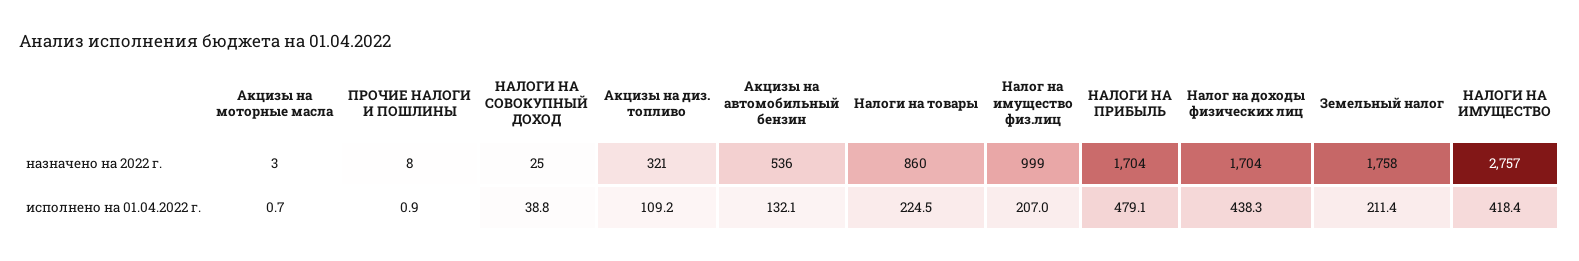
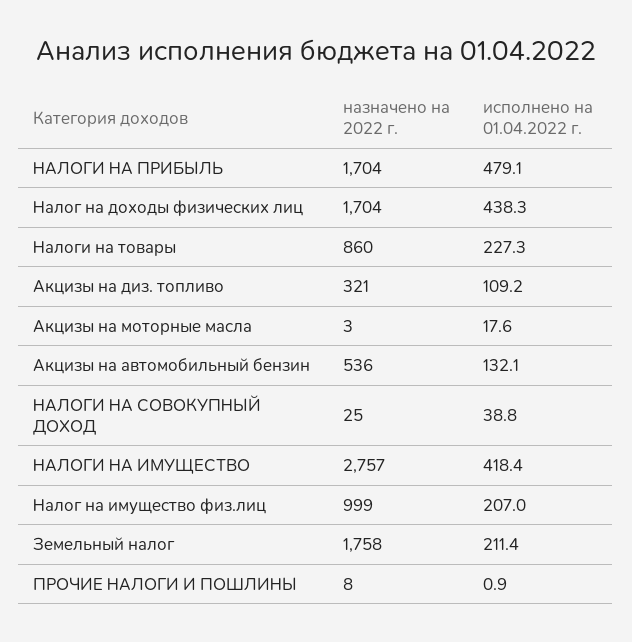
  {
    "Акцизы на моторные масла": {
      "назначено на 2022 г.": 3,
-     "исполнено на 01.04.2022 г.": 0.7
+     "исполнено на 01.04.2022 г.": 17.6
    },
    "ПРОЧИЕ НАЛОГИ И ПОШЛИНЫ": {
      "назначено на 2022 г.": 8,
      "исполнено на 01.04.2022 г.": 0.9
    },
    "НАЛОГИ НА СОВОКУПНЫЙ ДОХОД": {
      "назначено на 2022 г.": 25,
      "исполнено на 01.04.2022 г.": 38.8
    },
    "Акцизы на диз. топливо": {
      "назначено на 2022 г.": 321,
      "исполнено на 01.04.2022 г.": 109.2
    },
    "Акцизы на автомобильный бензин": {
      "назначено на 2022 г.": 536,
      "исполнено на 01.04.2022 г.": 132.1
    },
    "Налоги на товары": {
      "назначено на 2022 г.": 860,
-     "исполнено на 01.04.2022 г.": 224.5
+     "исполнено на 01.04.2022 г.": 227.3
    },
    "Налог на имущество физ.лиц": {
      "назначено на 2022 г.": 999,
      "исполнено на 01.04.2022 г.": 207
    },
    "НАЛОГИ НА ПРИБЫЛЬ": {
      "назначено на 2022 г.": 1704,
      "исполнено на 01.04.2022 г.": 479.1
    },
    "Налог на доходы физических лиц": {
      "назначено на 2022 г.": 1704,
      "исполнено на 01.04.2022 г.": 438.3
    },
    "Земельный налог": {
      "назначено на 2022 г.": 1758,
      "исполнено на 01.04.2022 г.": 211.4
    },
    "НАЛОГИ НА ИМУЩЕСТВО": {
      "назначено на 2022 г.": 2757,
      "исполнено на 01.04.2022 г.": 418.4
    }
  }

